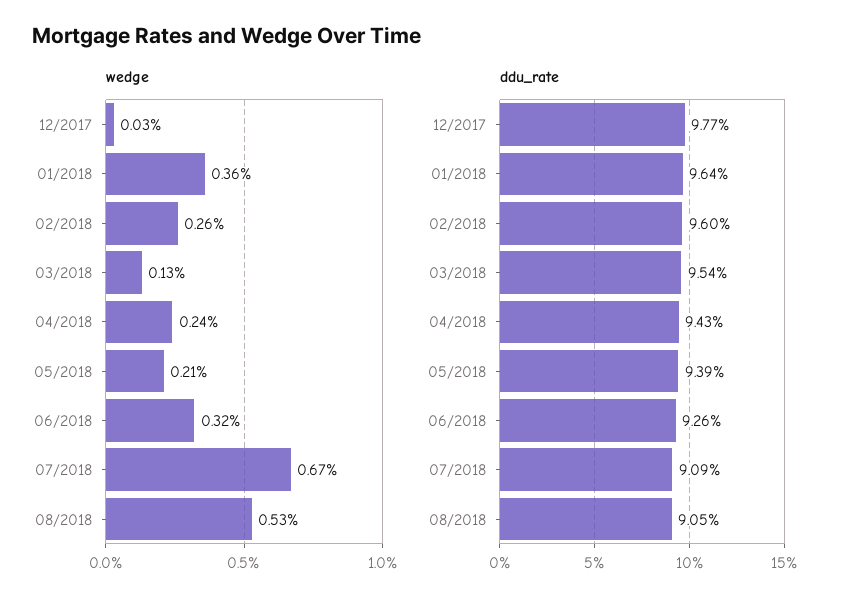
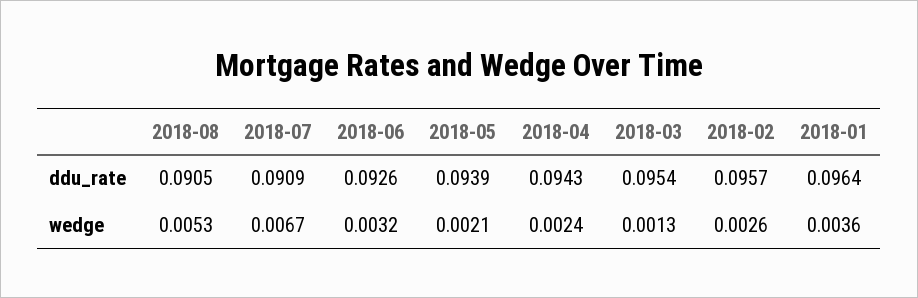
  {
    "wedge": {
-     "12/2017": 0.0003,
      "01/2018": 0.0036,
      "02/2018": 0.0026,
      "03/2018": 0.0013,
      "04/2018": 0.0024,
      "05/2018": 0.0021,
      "06/2018": 0.0032,
      "07/2018": 0.0067,
      "08/2018": 0.0053
    },
    "ddu_rate": {
-     "12/2017": 0.0977,
      "01/2018": 0.0964,
-     "02/2018": 0.096,
+     "02/2018": 0.0957,
      "03/2018": 0.0954,
      "04/2018": 0.0943,
      "05/2018": 0.0939,
      "06/2018": 0.0926,
      "07/2018": 0.0909,
      "08/2018": 0.0905
    }
  }

